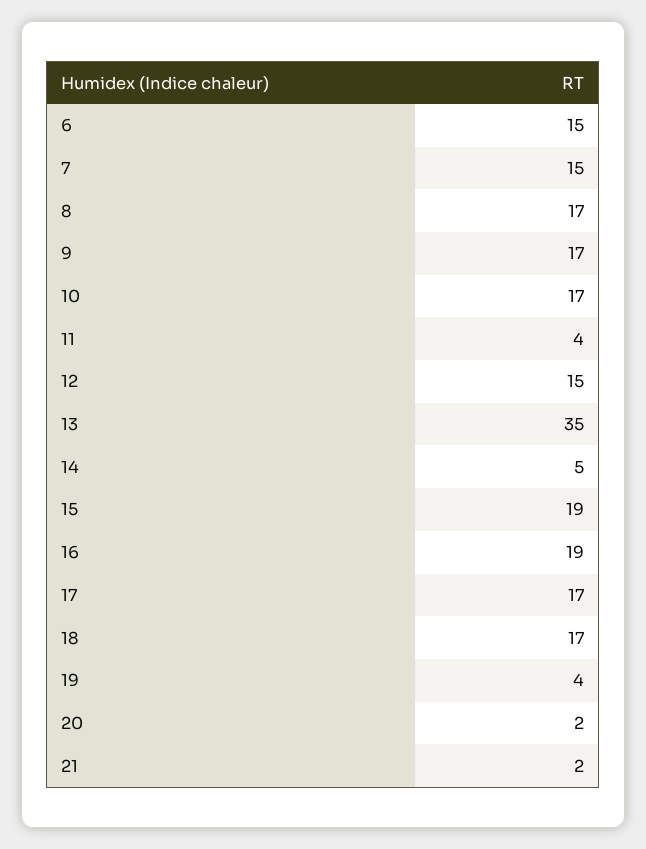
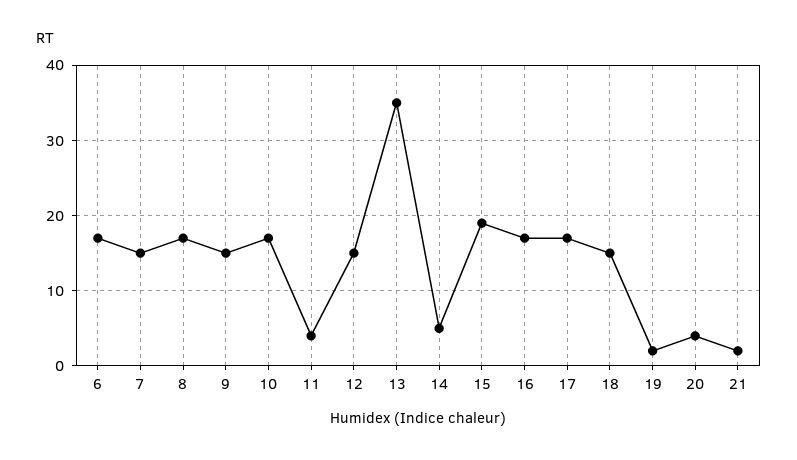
  {
-   "6": 15,
+   "6": 17,
    "7": 15,
    "8": 17,
-   "9": 17,
+   "9": 15,
    "10": 17,
    "11": 4,
    "12": 15,
    "13": 35,
    "14": 5,
    "15": 19,
-   "16": 19,
+   "16": 17,
    "17": 17,
-   "18": 17,
+   "18": 15,
-   "19": 4,
+   "19": 2,
-   "20": 2,
+   "20": 4,
    "21": 2
  }

